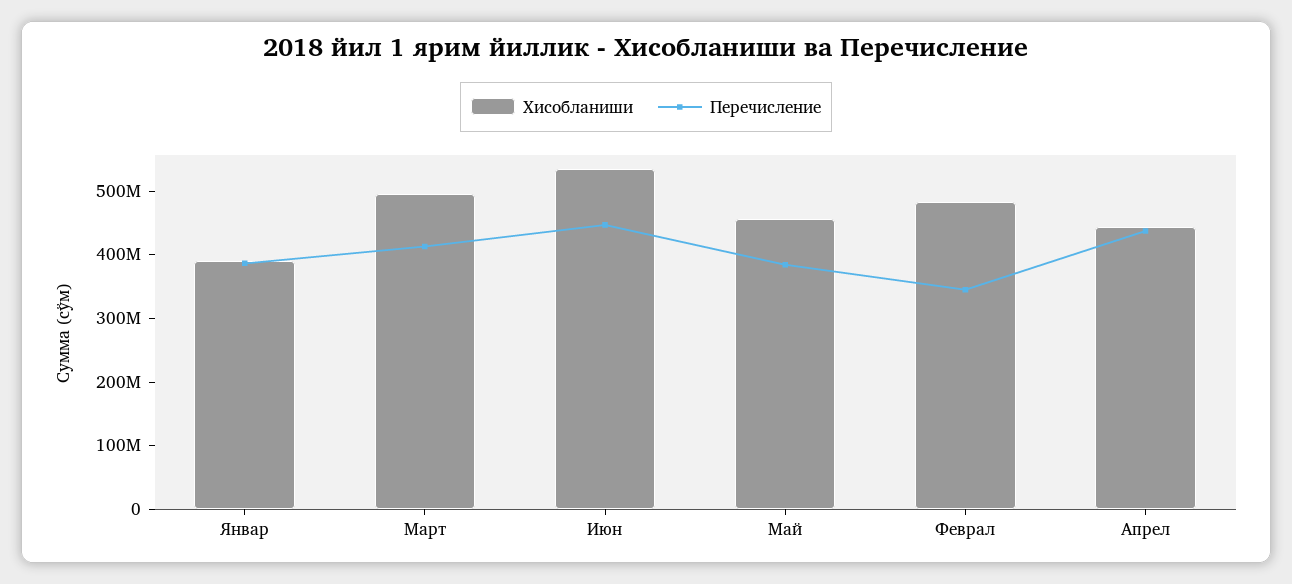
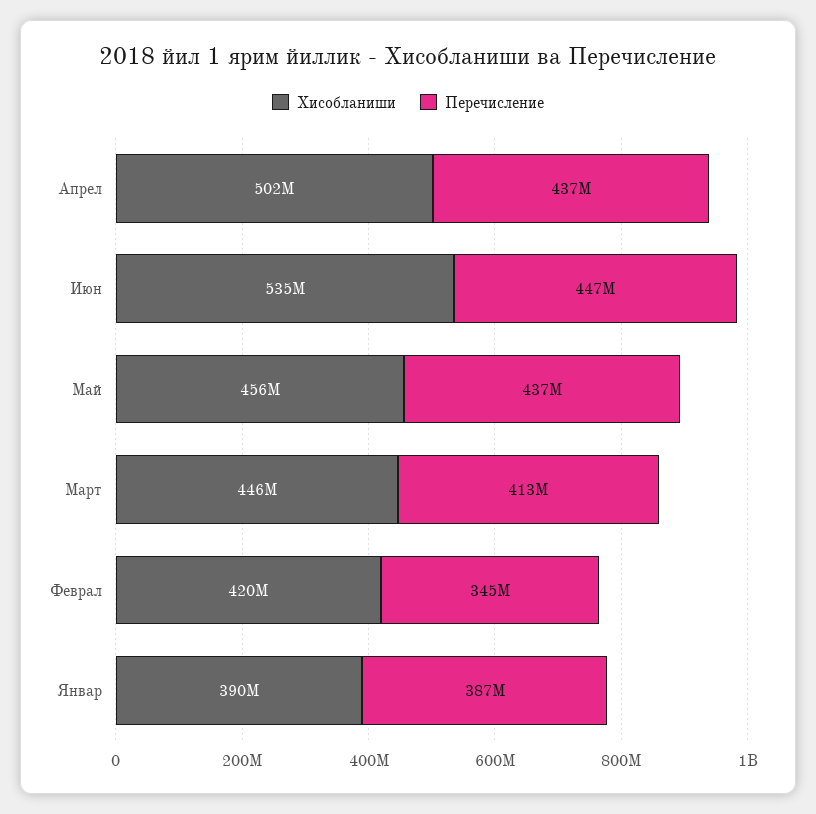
  {
    "Хисобланиши": {
      "Январ": 390000000,
-     "Март": 500000000,
+     "Март": 446000000,
      "Июн": 535000000,
      "Май": 456000000,
-     "Феврал": 480000000,
+     "Феврал": 420000000,
-     "Апрел": 440000000
+     "Апрел": 502000000
    },
    "Перечисление": {
      "Январ": 387000000,
      "Март": 413000000,
      "Июн": 447000000,
-     "Май": 380000000,
+     "Май": 437000000,
      "Феврал": 345000000,
      "Апрел": 437000000
    }
  }

